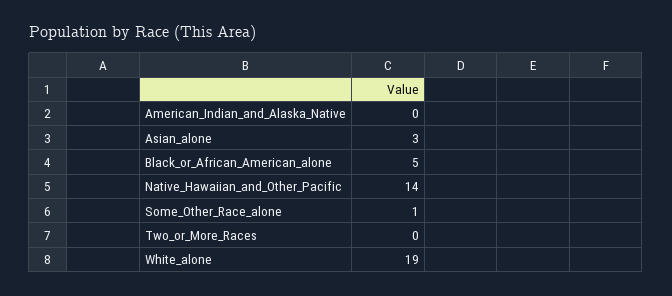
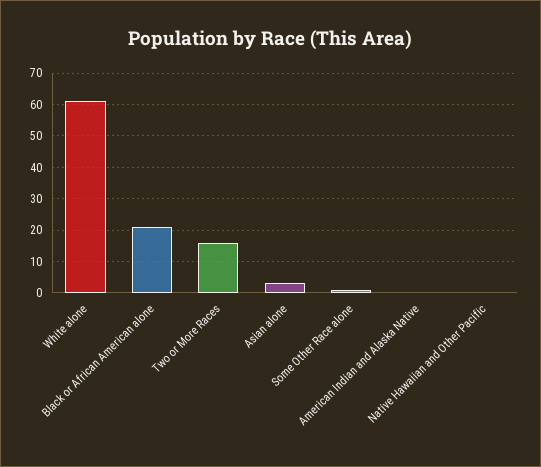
  {
    "American_Indian_and_Alaska_Native": 0,
    "Asian_alone": 3,
-   "Black_or_African_American_alone": 5,
+   "Black_or_African_American_alone": 20,
-   "Native_Hawaiian_and_Other_Pacific": 14,
+   "Native_Hawaiian_and_Other_Pacific": 0,
    "Some_Other_Race_alone": 1,
-   "Two_or_More_Races": 0,
+   "Two_or_More_Races": 15,
-   "White_alone": 19
+   "White_alone": 60
  }

